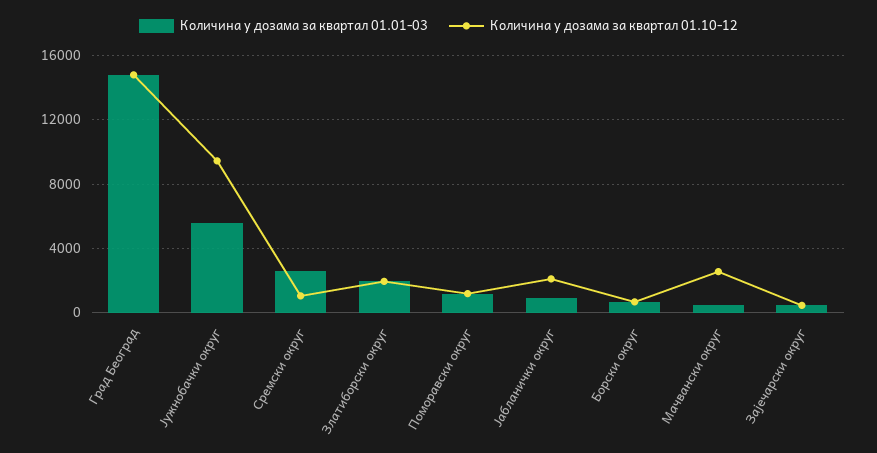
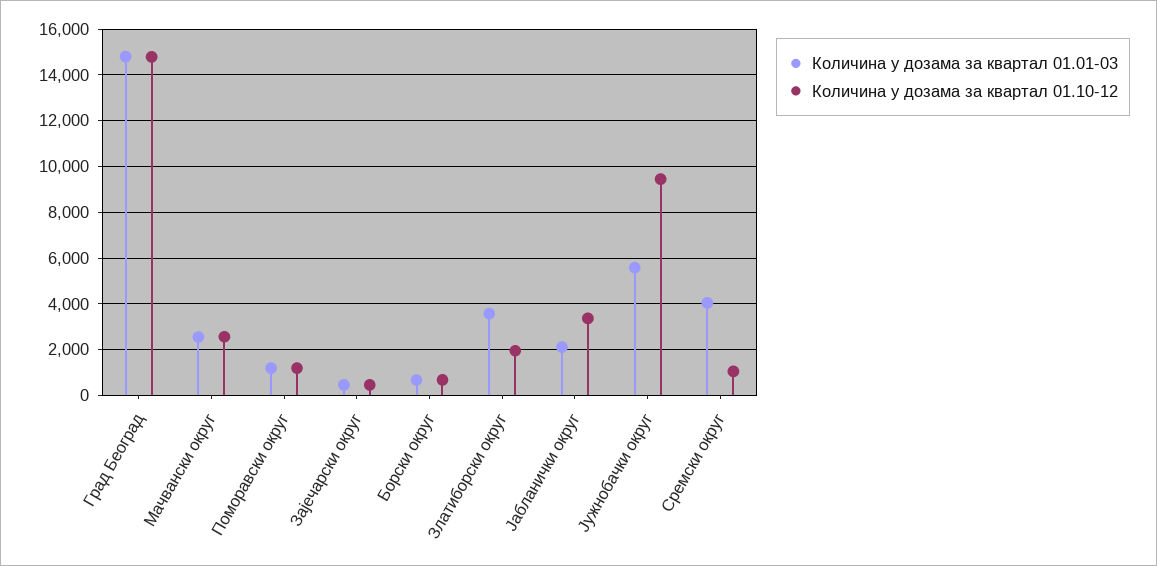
  {
    "Количина у дозама за квартал 01.01-03": {
      "Град Београд": 15000,
      "Јужнобачки округ": 5500,
-     "Сремски округ": 2500,
+     "Сремски округ": 4000,
-     "Златиборски округ": 2000,
+     "Златиборски округ": 3500,
      "Поморавски округ": 1000,
-     "Јабланички округ": 1000,
+     "Јабланички округ": 2000,
      "Борски округ": 500,
-     "Мачвански округ": 500,
+     "Мачвански округ": 2500,
      "Зајечарски округ": 500
    },
    "Количина у дозама за квартал 01.10-12": {
      "Град Београд": 15000,
      "Јужнобачки округ": 9500,
      "Сремски округ": 1000,
      "Златиборски округ": 2000,
      "Поморавски округ": 1000,
-     "Јабланички округ": 2000,
+     "Јабланички округ": 3500,
      "Борски округ": 500,
      "Мачвански округ": 2500,
      "Зајечарски округ": 500
    }
  }

